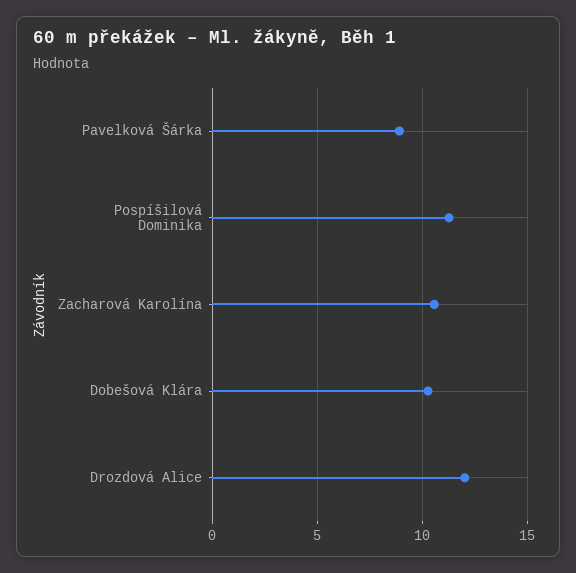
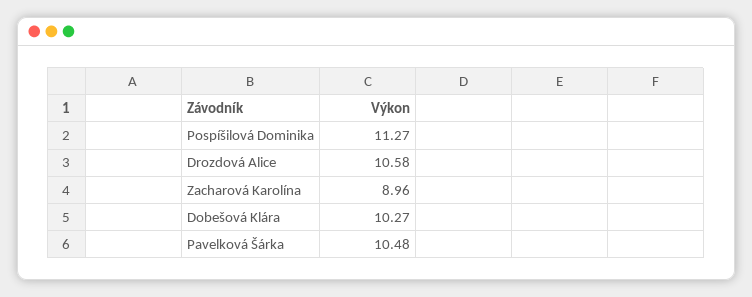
  {
-   "Pavelková Šárka": 9,
+   "Pavelková Šárka": 10.48,
    "Pospíšilová Dominika": 11.27,
-   "Zacharová Karolína": 10.5,
+   "Zacharová Karolína": 8.96,
    "Dobešová Klára": 10.27,
-   "Drozdová Alice": 12
+   "Drozdová Alice": 10.58
  }

